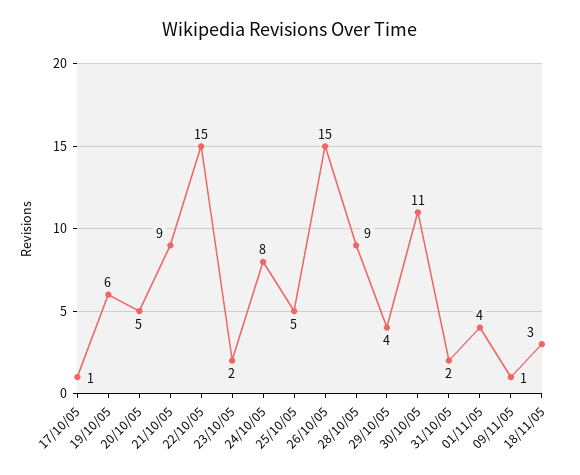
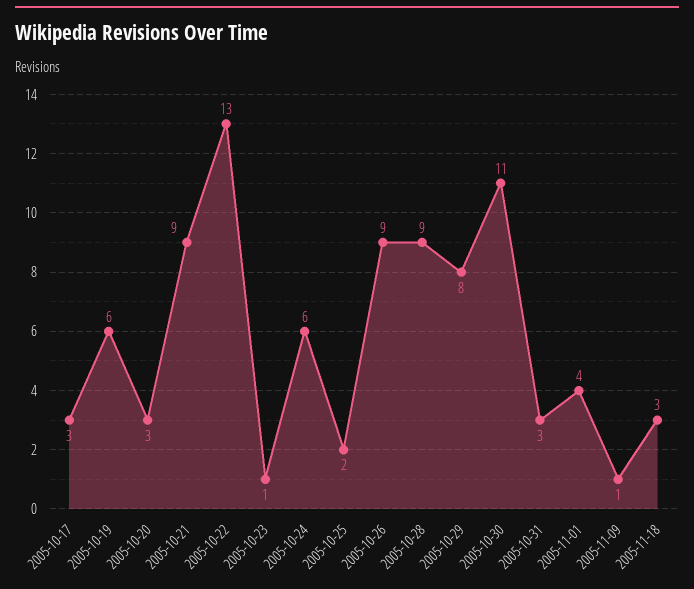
  {
-   "17/10/05": 1,
+   "17/10/05": 3,
    "19/10/05": 6,
-   "20/10/05": 5,
+   "20/10/05": 3,
    "21/10/05": 9,
-   "22/10/05": 15,
+   "22/10/05": 13,
-   "23/10/05": 2,
+   "23/10/05": 1,
-   "24/10/05": 8,
+   "24/10/05": 6,
-   "25/10/05": 5,
+   "25/10/05": 2,
-   "26/10/05": 15,
+   "26/10/05": 9,
    "28/10/05": 9,
-   "29/10/05": 4,
+   "29/10/05": 8,
    "30/10/05": 11,
-   "31/10/05": 2,
+   "31/10/05": 3,
    "01/11/05": 4,
    "09/11/05": 1,
    "18/11/05": 3
  }

